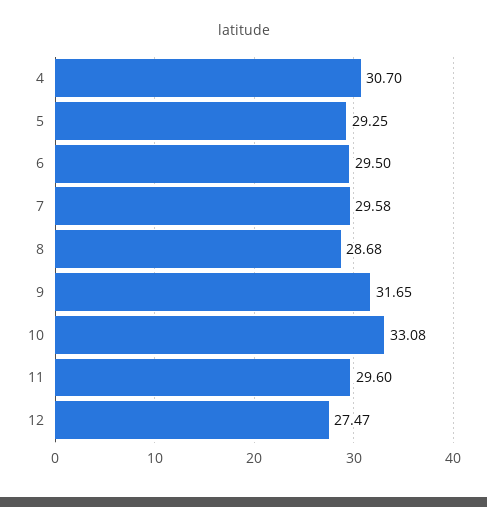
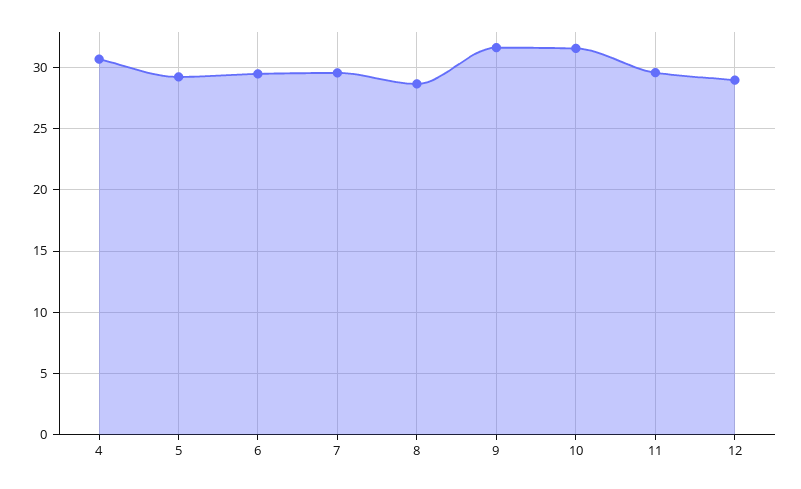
  {
    "4": 30.7,
    "5": 29.25,
    "6": 29.5,
    "7": 29.58,
    "8": 28.68,
    "9": 31.65,
-   "10": 33.08,
+   "10": 31.5,
    "11": 29.6,
-   "12": 27.47
+   "12": 29
  }

